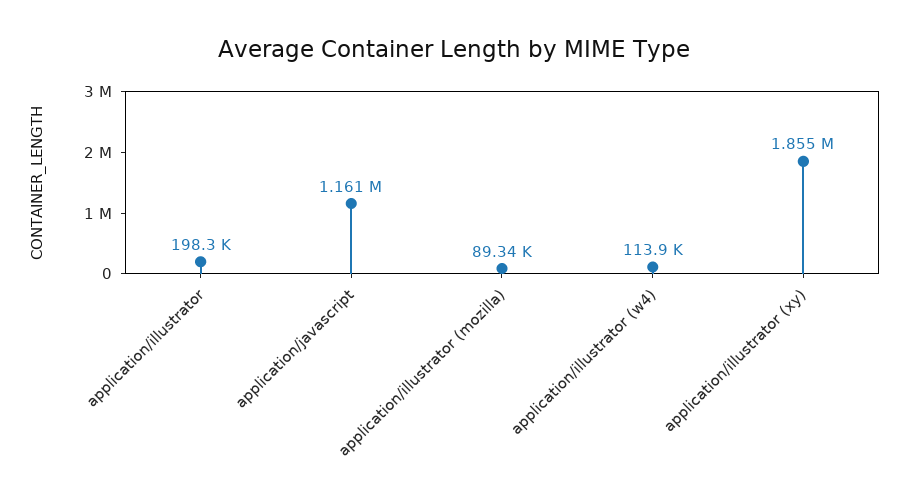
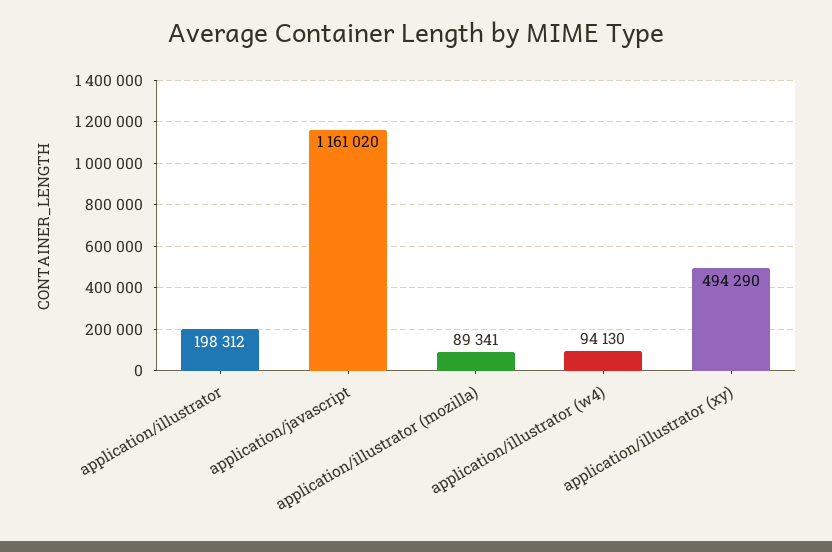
  {
    "application/illustrator": 198312,
    "application/javascript": 1161020,
    "application/illustrator (mozilla)": 89341,
-   "application/illustrator (w4)": 113900,
+   "application/illustrator (w4)": 94130,
-   "application/illustrator (xy)": 1855000
+   "application/illustrator (xy)": 494290
  }

